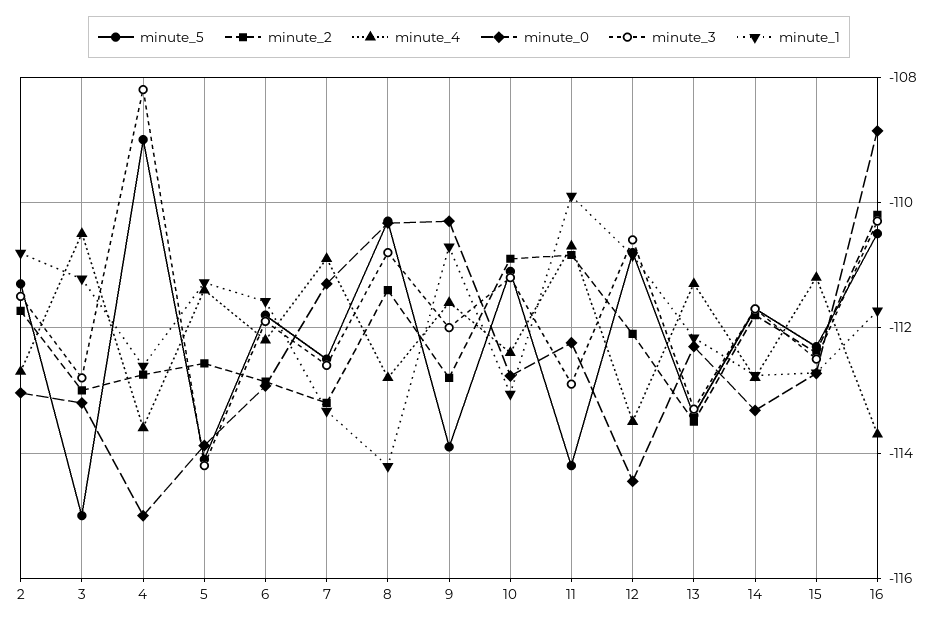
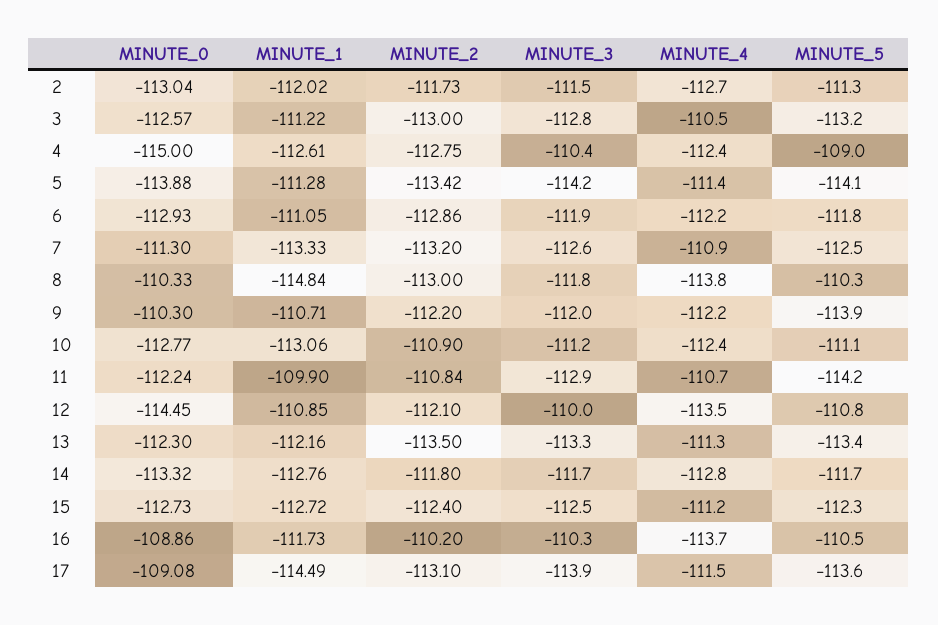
  {
    "minute_5": {
      "2": -111.3,
-     "3": -115,
+     "3": -113.2,
      "4": -109,
      "5": -114.1,
      "6": -111.8,
      "7": -112.5,
      "8": -110.3,
      "9": -113.9,
      "10": -111.1,
      "11": -114.2,
      "12": -110.8,
      "13": -113.4,
      "14": -111.7,
      "15": -112.3,
-     "16": -110.5
+     "16": -110.5,
+     "17": -113.6
    },
    "minute_2": {
      "2": -111.73,
      "3": -113,
      "4": -112.75,
-     "5": -112.6,
+     "5": -113.42,
      "6": -112.86,
      "7": -113.2,
-     "8": -111.4,
+     "8": -113,
-     "9": -112.8,
+     "9": -112.2,
      "10": -110.9,
      "11": -110.84,
      "12": -112.1,
      "13": -113.5,
      "14": -111.8,
      "15": -112.4,
-     "16": -110.2
+     "16": -110.2,
+     "17": -113.1
    },
    "minute_4": {
      "2": -112.7,
      "3": -110.5,
-     "4": -113.6,
+     "4": -112.4,
      "5": -111.4,
      "6": -112.2,
      "7": -110.9,
-     "8": -112.8,
+     "8": -113.8,
-     "9": -111.6,
+     "9": -112.2,
      "10": -112.4,
      "11": -110.7,
      "12": -113.5,
      "13": -111.3,
      "14": -112.8,
      "15": -111.2,
-     "16": -113.7
+     "16": -113.7,
+     "17": -111.5
    },
    "minute_0": {
      "2": -113.04,
-     "3": -113.2,
+     "3": -112.57,
      "4": -115,
      "5": -113.88,
      "6": -112.93,
      "7": -111.3,
      "8": -110.33,
      "9": -110.3,
      "10": -112.77,
      "11": -112.24,
      "12": -114.45,
      "13": -112.3,
      "14": -113.32,
      "15": -112.73,
-     "16": -108.86
+     "16": -108.86,
+     "17": -109.08
    },
    "minute_3": {
      "2": -111.5,
      "3": -112.8,
-     "4": -108.2,
+     "4": -110.4,
      "5": -114.2,
      "6": -111.9,
      "7": -112.6,
-     "8": -110.8,
+     "8": -111.8,
      "9": -112,
      "10": -111.2,
      "11": -112.9,
-     "12": -110.6,
+     "12": -110,
      "13": -113.3,
      "14": -111.7,
      "15": -112.5,
-     "16": -110.3
+     "16": -110.3,
+     "17": -113.9
    },
    "minute_1": {
-     "2": -110.8,
+     "2": -112.02,
      "3": -111.22,
      "4": -112.61,
      "5": -111.28,
-     "6": -111.6,
+     "6": -111.05,
      "7": -113.33,
-     "8": -114.2,
+     "8": -114.84,
      "9": -110.71,
      "10": -113.06,
      "11": -109.9,
      "12": -110.85,
      "13": -112.16,
      "14": -112.76,
      "15": -112.72,
-     "16": -111.73
+     "16": -111.73,
+     "17": -114.49
    }
  }

